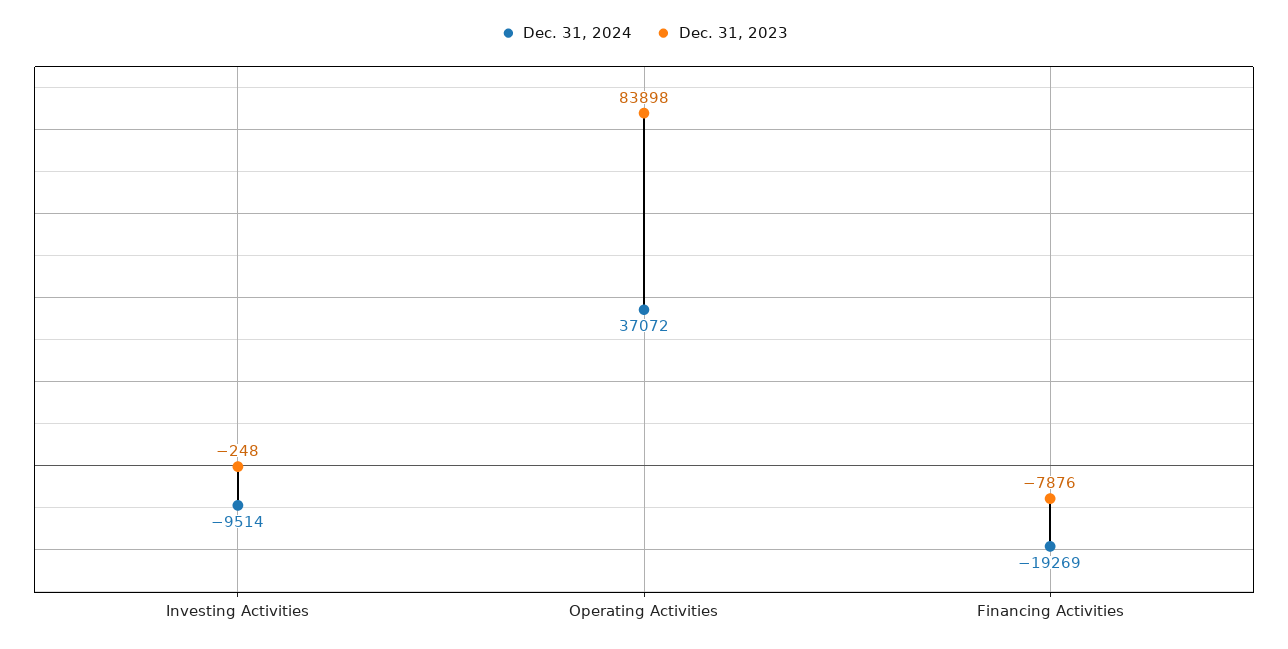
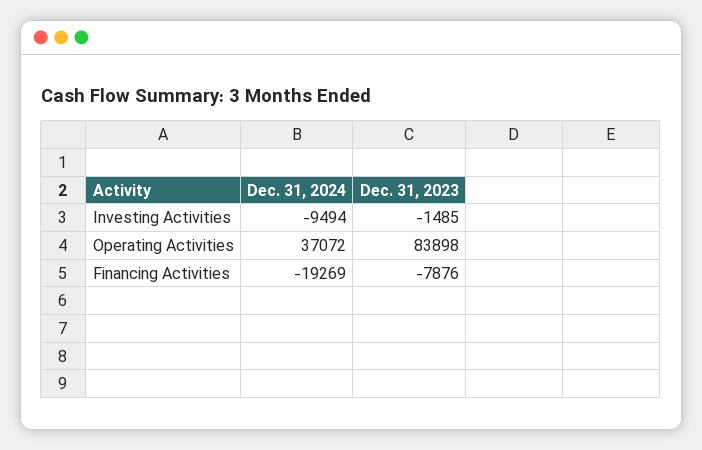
  {
    "Dec. 31, 2024": {
-     "Investing Activities": -9514,
+     "Investing Activities": -9494,
      "Operating Activities": 37072,
      "Financing Activities": -19269
    },
    "Dec. 31, 2023": {
-     "Investing Activities": -248,
+     "Investing Activities": -1485,
      "Operating Activities": 83898,
      "Financing Activities": -7876
    }
  }

